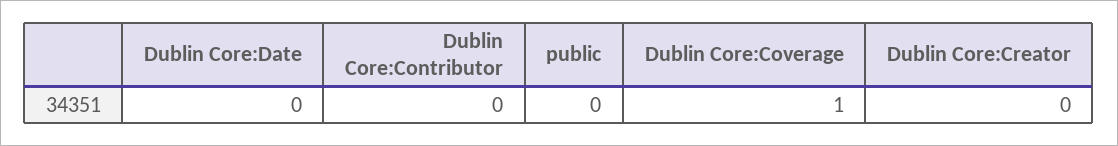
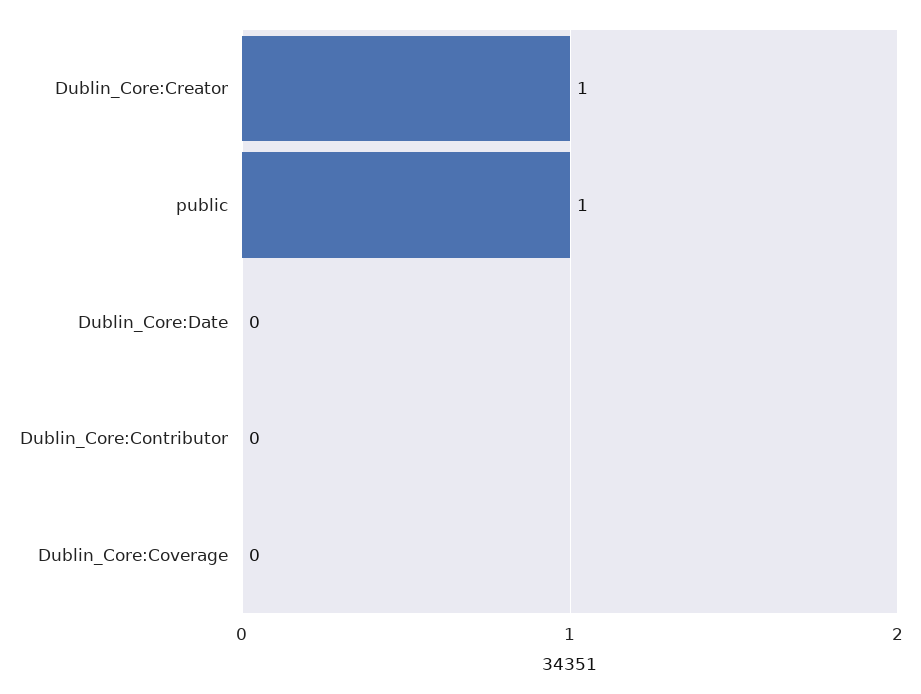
  {
    "Dublin Core:Date": 0,
    "Dublin Core:Contributor": 0,
-   "public": 0,
+   "public": 1,
-   "Dublin Core:Coverage": 1,
+   "Dublin Core:Coverage": 0,
-   "Dublin Core:Creator": 0
+   "Dublin Core:Creator": 1
  }

